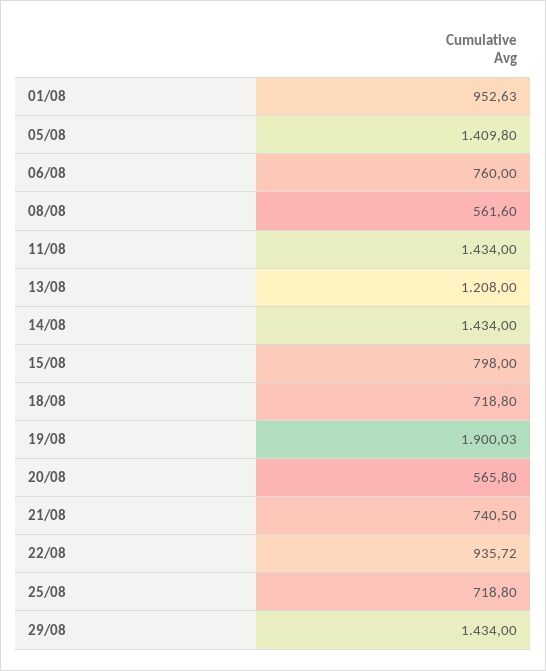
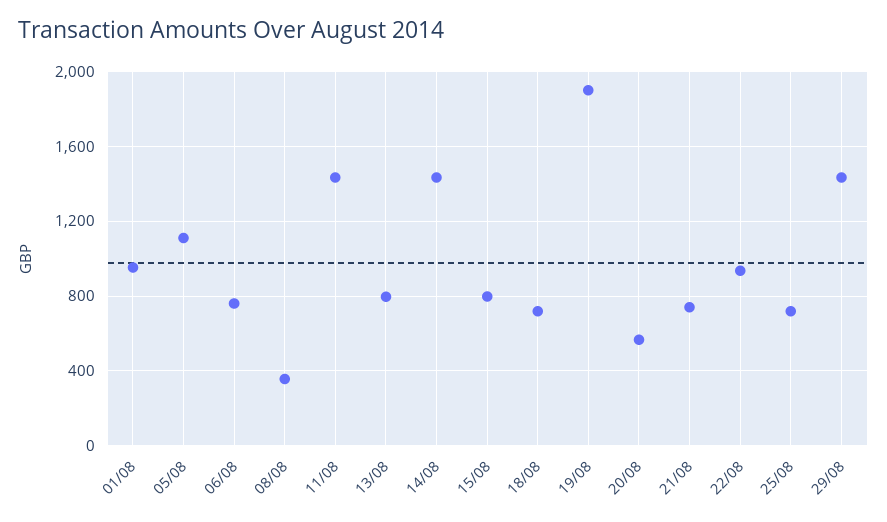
  {
    "01/08": 952.63,
-   "05/08": 1409.8,
+   "05/08": 1100,
    "06/08": 760,
-   "08/08": 561.6,
+   "08/08": 350,
    "11/08": 1434,
-   "13/08": 1208,
+   "13/08": 800,
    "14/08": 1434,
    "15/08": 798,
    "18/08": 718.8,
    "19/08": 1900.03,
    "20/08": 565.8,
    "21/08": 740.5,
    "22/08": 935.72,
    "25/08": 718.8,
    "29/08": 1434
  }

